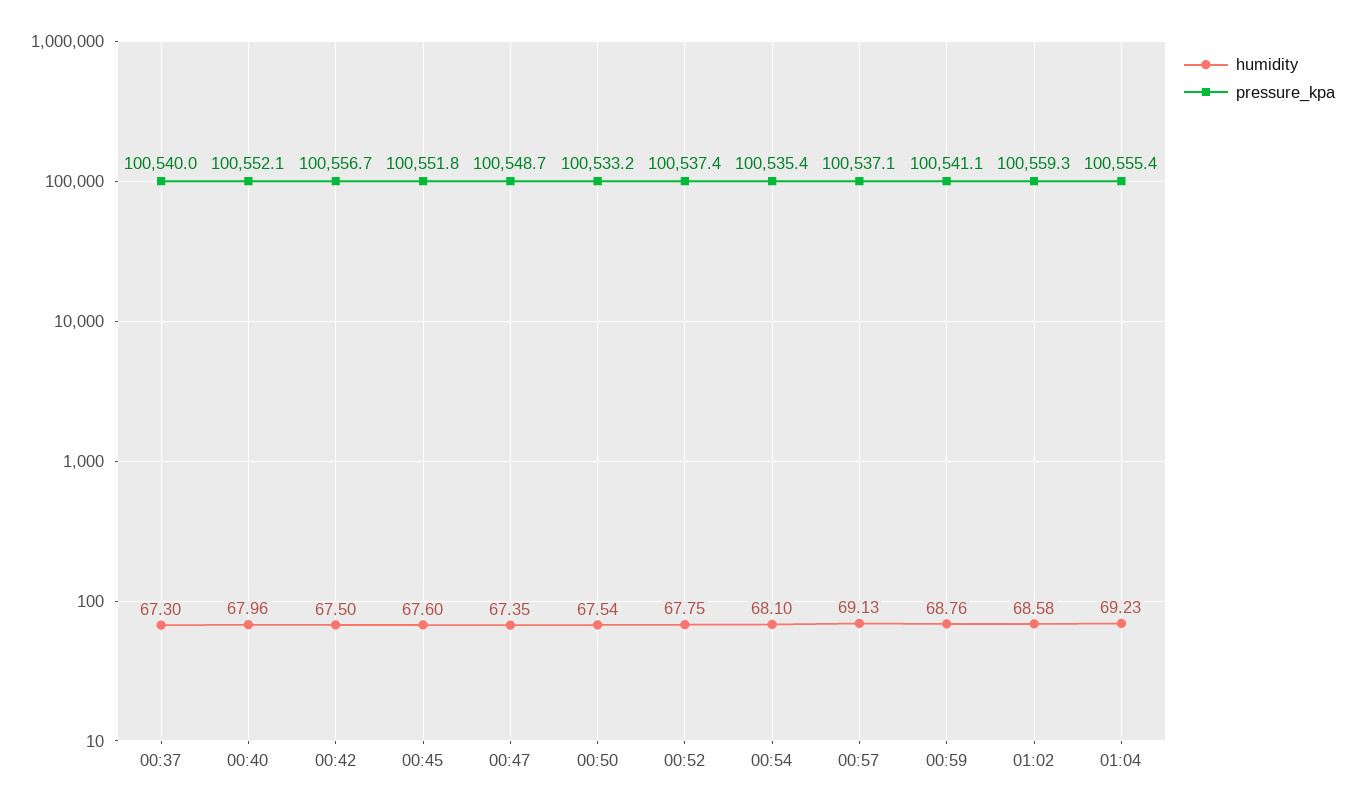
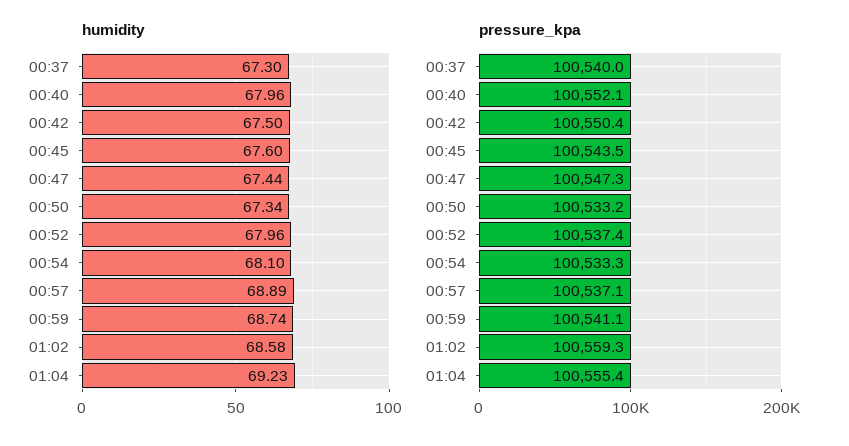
  {
    "humidity": {
      "00:37": 67.3,
      "00:40": 67.96,
      "00:42": 67.5,
      "00:45": 67.6,
-     "00:47": 67.35,
+     "00:47": 67.44,
-     "00:50": 67.54,
+     "00:50": 67.34,
-     "00:52": 67.75,
+     "00:52": 67.96,
      "00:54": 68.1,
-     "00:57": 69.13,
+     "00:57": 68.89,
-     "00:59": 68.76,
+     "00:59": 68.74,
      "01:02": 68.58,
      "01:04": 69.23
    },
    "pressure_kpa": {
      "00:37": 100540,
      "00:40": 100552.1,
-     "00:42": 100556.7,
+     "00:42": 100550.4,
-     "00:45": 100551.8,
+     "00:45": 100543.5,
-     "00:47": 100548.7,
+     "00:47": 100547.3,
      "00:50": 100533.2,
      "00:52": 100537.4,
-     "00:54": 100535.4,
+     "00:54": 100533.3,
      "00:57": 100537.1,
      "00:59": 100541.1,
      "01:02": 100559.3,
      "01:04": 100555.4
    }
  }

